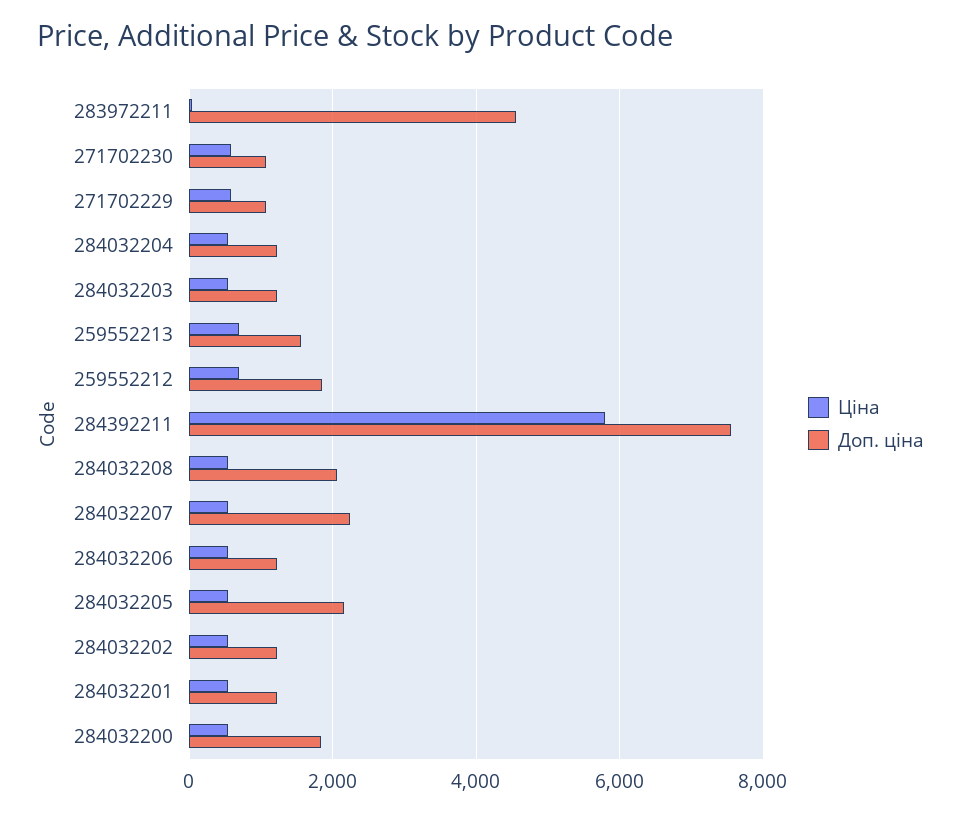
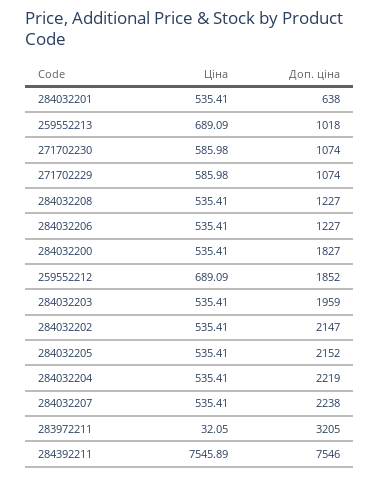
  {
    "Ціна": {
      "283972211": 32.05,
      "271702230": 585.98,
      "271702229": 585.98,
      "284032204": 535.41,
      "284032203": 535.41,
      "259552213": 689.09,
      "259552212": 689.09,
-     "284392211": 5800,
+     "284392211": 7545.89,
      "284032208": 535.41,
      "284032207": 535.41,
      "284032206": 535.41,
      "284032205": 535.41,
      "284032202": 535.41,
      "284032201": 535.41,
      "284032200": 535.41
    },
    "Доп. ціна": {
-     "283972211": 4600,
+     "283972211": 3205,
      "271702230": 1074,
      "271702229": 1074,
-     "284032204": 1200,
+     "284032204": 2219,
-     "284032203": 1200,
+     "284032203": 1959,
-     "259552213": 1600,
+     "259552213": 1018,
      "259552212": 1852,
      "284392211": 7546,
-     "284032208": 2000,
+     "284032208": 1227,
      "284032207": 2238,
      "284032206": 1227,
      "284032205": 2152,
-     "284032202": 1200,
+     "284032202": 2147,
-     "284032201": 1200,
+     "284032201": 638,
      "284032200": 1827
    }
  }

